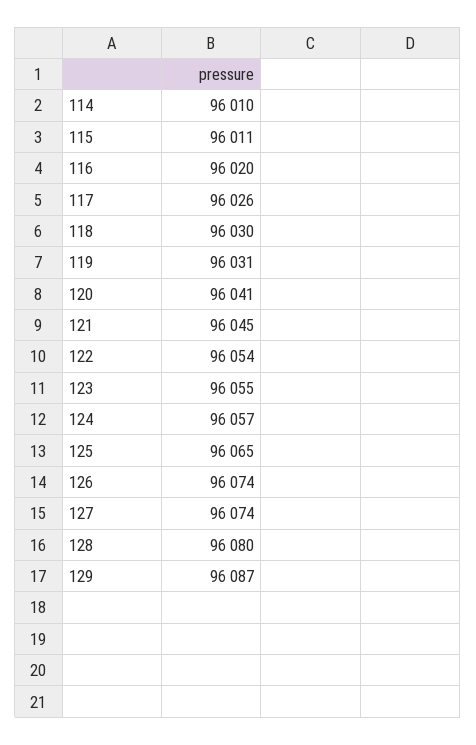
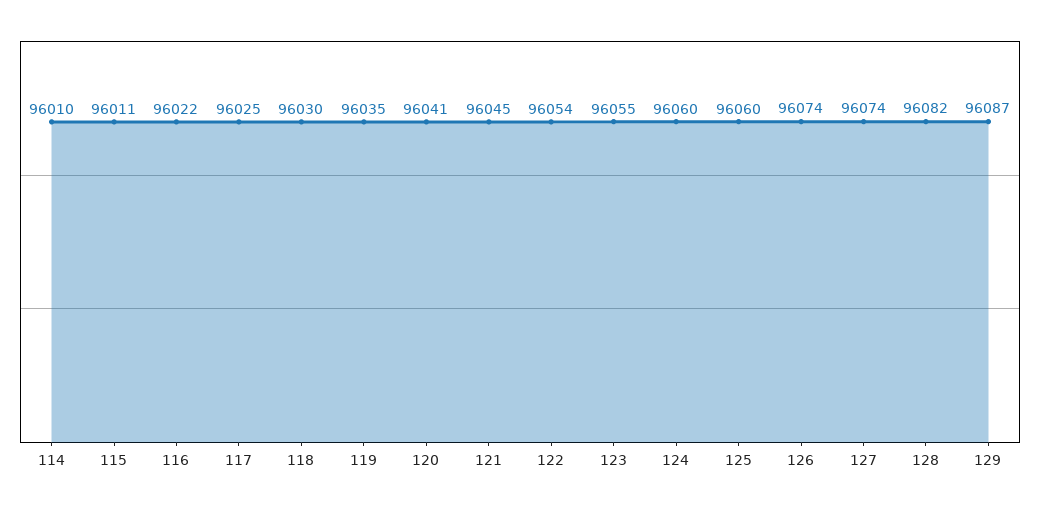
  {
    "114": 96010,
    "115": 96011,
-   "116": 96020,
+   "116": 96022,
-   "117": 96026,
+   "117": 96025,
    "118": 96030,
-   "119": 96031,
+   "119": 96035,
    "120": 96041,
    "121": 96045,
    "122": 96054,
    "123": 96055,
-   "124": 96057,
+   "124": 96060,
-   "125": 96065,
+   "125": 96060,
    "126": 96074,
    "127": 96074,
-   "128": 96080,
+   "128": 96082,
    "129": 96087
  }

